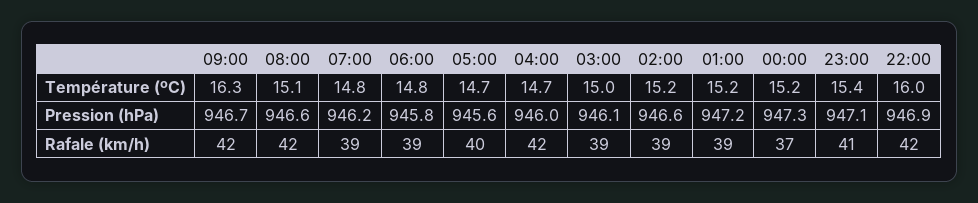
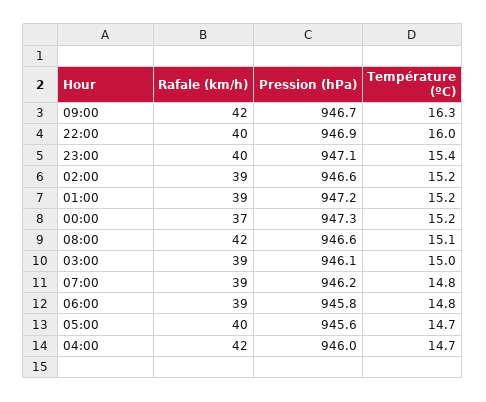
  {
    "09:00": {
      "Température (ºC)": 16.3,
      "Pression (hPa)": 946.7,
      "Rafale (km/h)": 42
    },
    "08:00": {
      "Température (ºC)": 15.1,
      "Pression (hPa)": 946.6,
      "Rafale (km/h)": 42
    },
    "07:00": {
      "Température (ºC)": 14.8,
      "Pression (hPa)": 946.2,
      "Rafale (km/h)": 39
    },
    "06:00": {
      "Température (ºC)": 14.8,
      "Pression (hPa)": 945.8,
      "Rafale (km/h)": 39
    },
    "05:00": {
      "Température (ºC)": 14.7,
      "Pression (hPa)": 945.6,
      "Rafale (km/h)": 40
    },
    "04:00": {
      "Température (ºC)": 14.7,
      "Pression (hPa)": 946,
      "Rafale (km/h)": 42
    },
    "03:00": {
      "Température (ºC)": 15,
      "Pression (hPa)": 946.1,
      "Rafale (km/h)": 39
    },
    "02:00": {
      "Température (ºC)": 15.2,
      "Pression (hPa)": 946.6,
      "Rafale (km/h)": 39
    },
    "01:00": {
      "Température (ºC)": 15.2,
      "Pression (hPa)": 947.2,
      "Rafale (km/h)": 39
    },
    "00:00": {
      "Température (ºC)": 15.2,
      "Pression (hPa)": 947.3,
      "Rafale (km/h)": 37
    },
    "23:00": {
      "Température (ºC)": 15.4,
      "Pression (hPa)": 947.1,
-     "Rafale (km/h)": 41
+     "Rafale (km/h)": 40
    },
    "22:00": {
      "Température (ºC)": 16,
      "Pression (hPa)": 946.9,
-     "Rafale (km/h)": 42
+     "Rafale (km/h)": 40
    }
  }

